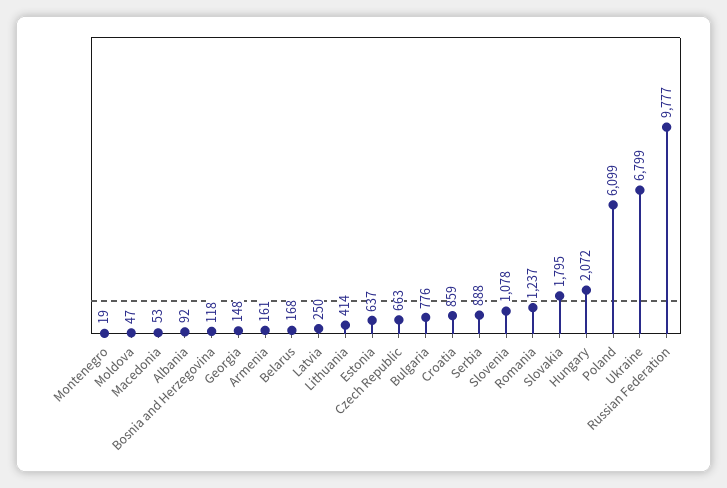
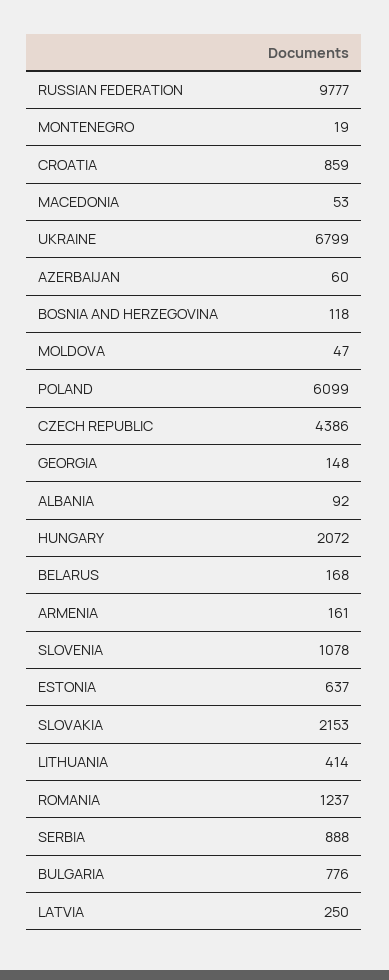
  {
    "Montenegro": 19,
    "Moldova": 47,
    "Macedonia": 53,
    "Albania": 92,
    "Bosnia and Herzegovina": 118,
    "Georgia": 148,
    "Armenia": 161,
    "Belarus": 168,
    "Latvia": 250,
    "Lithuania": 414,
    "Estonia": 637,
-   "Czech Republic": 663,
+   "Czech Republic": 4386,
    "Bulgaria": 776,
    "Croatia": 859,
    "Serbia": 888,
    "Slovenia": 1078,
    "Romania": 1237,
-   "Slovakia": 1795,
+   "Slovakia": 2153,
    "Hungary": 2072,
    "Poland": 6099,
    "Ukraine": 6799,
-   "Russian Federation": 9777
+   "Russian Federation": 9777,
+   "AZERBAIJAN": 60
  }

